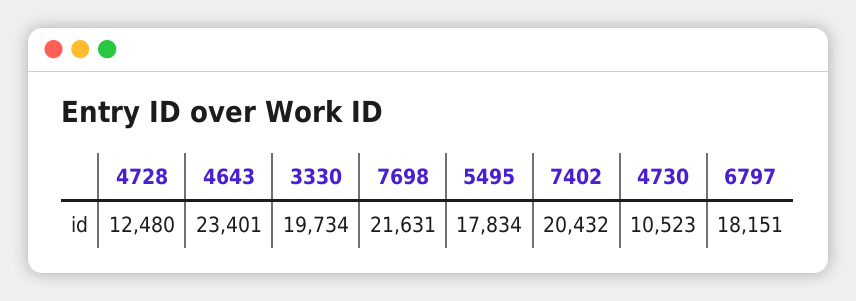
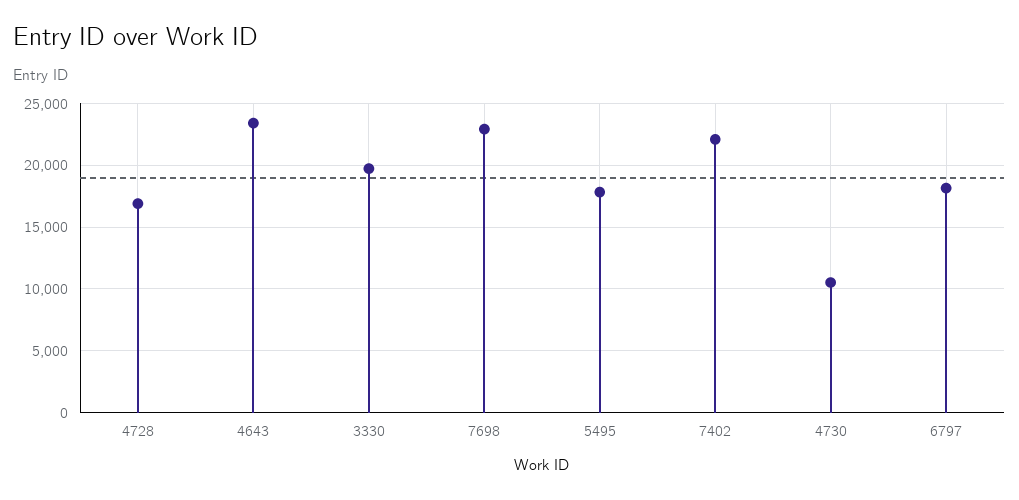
  {
-   "4728": 12480,
+   "4728": 17000,
    "4643": 23401,
    "3330": 19734,
-   "7698": 21631,
+   "7698": 23000,
    "5495": 17834,
-   "7402": 20432,
+   "7402": 22000,
    "4730": 10523,
    "6797": 18151
  }

